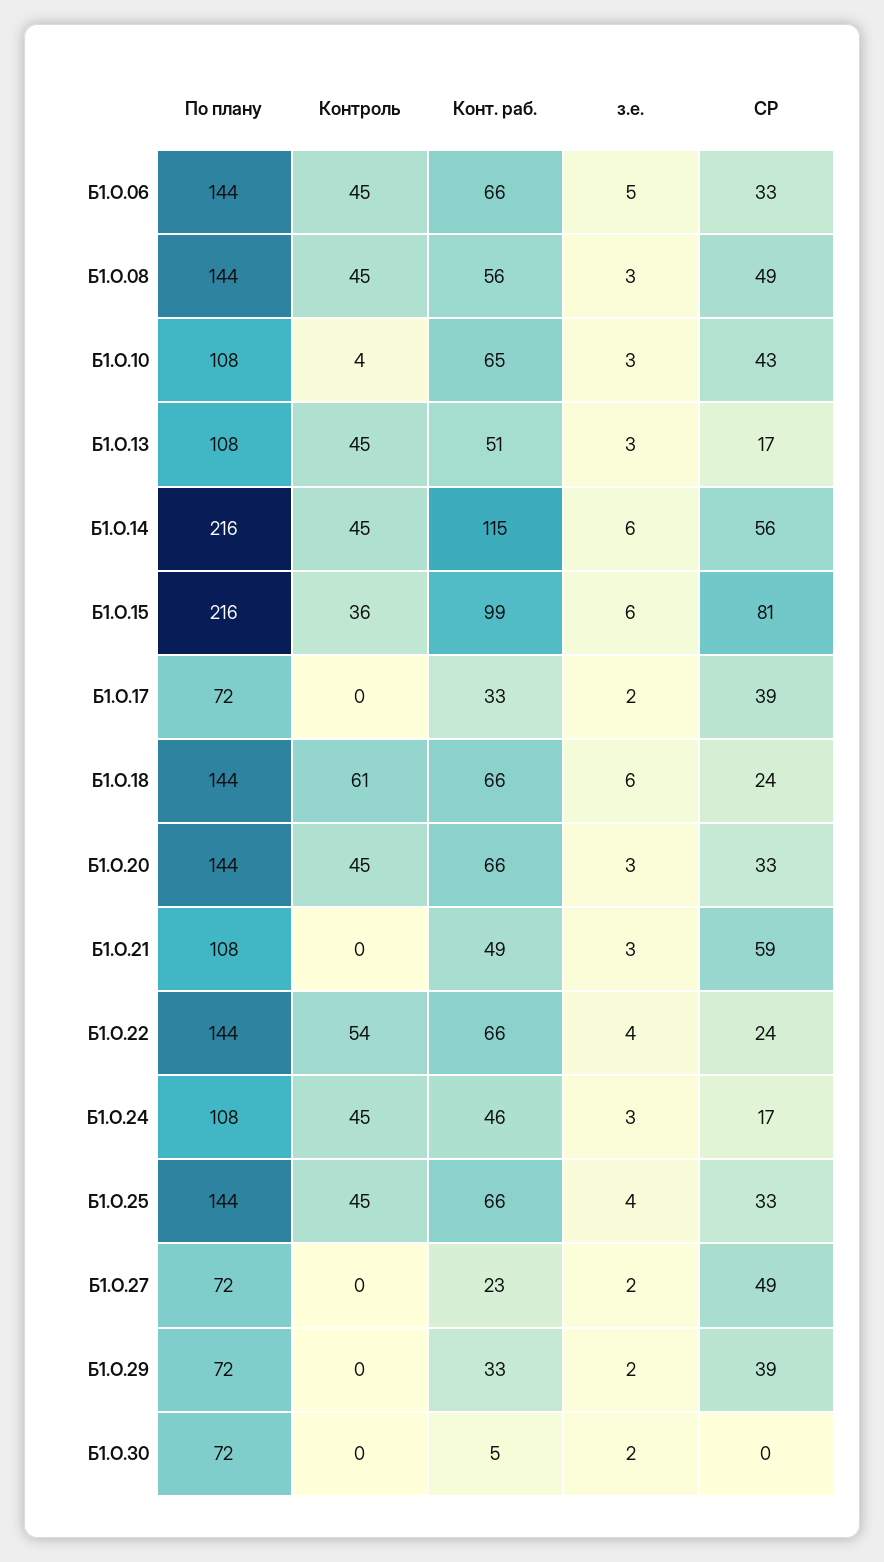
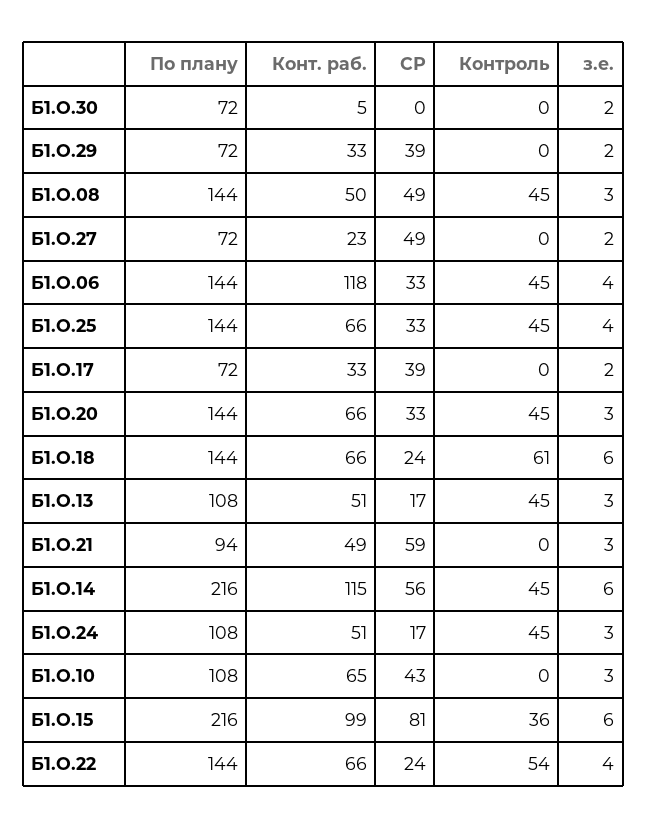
  {
    "По плану": {
      "Б1.О.06": 144,
      "Б1.О.08": 144,
      "Б1.О.10": 108,
      "Б1.О.13": 108,
      "Б1.О.14": 216,
      "Б1.О.15": 216,
      "Б1.О.17": 72,
      "Б1.О.18": 144,
      "Б1.О.20": 144,
-     "Б1.О.21": 108,
+     "Б1.О.21": 94,
      "Б1.О.22": 144,
      "Б1.О.24": 108,
      "Б1.О.25": 144,
      "Б1.О.27": 72,
      "Б1.О.29": 72,
      "Б1.О.30": 72
    },
    "Контроль": {
      "Б1.О.06": 45,
      "Б1.О.08": 45,
-     "Б1.О.10": 4,
+     "Б1.О.10": 0,
      "Б1.О.13": 45,
      "Б1.О.14": 45,
      "Б1.О.15": 36,
      "Б1.О.17": 0,
      "Б1.О.18": 61,
      "Б1.О.20": 45,
      "Б1.О.21": 0,
      "Б1.О.22": 54,
      "Б1.О.24": 45,
      "Б1.О.25": 45,
      "Б1.О.27": 0,
      "Б1.О.29": 0,
      "Б1.О.30": 0
    },
    "Конт. раб.": {
-     "Б1.О.06": 66,
+     "Б1.О.06": 118,
-     "Б1.О.08": 56,
+     "Б1.О.08": 50,
      "Б1.О.10": 65,
      "Б1.О.13": 51,
      "Б1.О.14": 115,
      "Б1.О.15": 99,
      "Б1.О.17": 33,
      "Б1.О.18": 66,
      "Б1.О.20": 66,
      "Б1.О.21": 49,
      "Б1.О.22": 66,
-     "Б1.О.24": 46,
+     "Б1.О.24": 51,
      "Б1.О.25": 66,
      "Б1.О.27": 23,
      "Б1.О.29": 33,
      "Б1.О.30": 5
    },
    "з.е.": {
-     "Б1.О.06": 5,
+     "Б1.О.06": 4,
      "Б1.О.08": 3,
      "Б1.О.10": 3,
      "Б1.О.13": 3,
      "Б1.О.14": 6,
      "Б1.О.15": 6,
      "Б1.О.17": 2,
      "Б1.О.18": 6,
      "Б1.О.20": 3,
      "Б1.О.21": 3,
      "Б1.О.22": 4,
      "Б1.О.24": 3,
      "Б1.О.25": 4,
      "Б1.О.27": 2,
      "Б1.О.29": 2,
      "Б1.О.30": 2
    },
    "СР": {
      "Б1.О.06": 33,
      "Б1.О.08": 49,
      "Б1.О.10": 43,
      "Б1.О.13": 17,
      "Б1.О.14": 56,
      "Б1.О.15": 81,
      "Б1.О.17": 39,
      "Б1.О.18": 24,
      "Б1.О.20": 33,
      "Б1.О.21": 59,
      "Б1.О.22": 24,
      "Б1.О.24": 17,
      "Б1.О.25": 33,
      "Б1.О.27": 49,
      "Б1.О.29": 39,
      "Б1.О.30": 0
    }
  }

